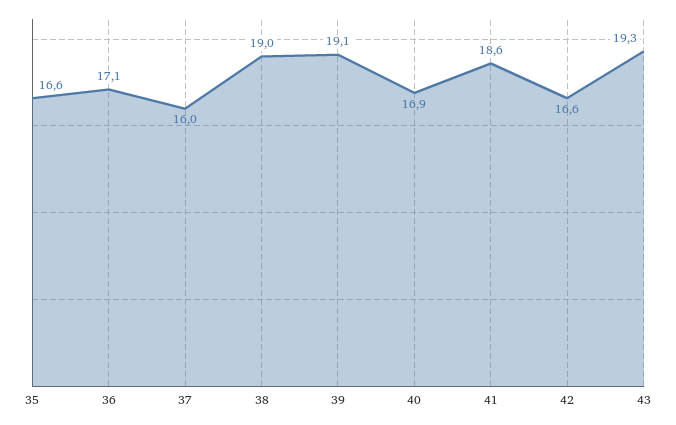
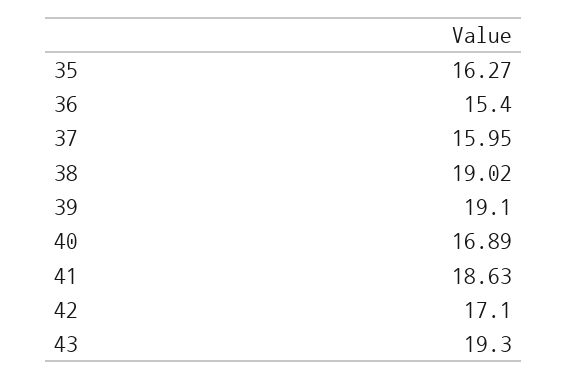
  {
-   "35": 16.6,
+   "35": 16.27,
-   "36": 17.1,
+   "36": 15.4,
    "37": 15.95,
    "38": 19.02,
    "39": 19.1,
    "40": 16.89,
    "41": 18.63,
-   "42": 16.6,
+   "42": 17.1,
    "43": 19.3
  }

